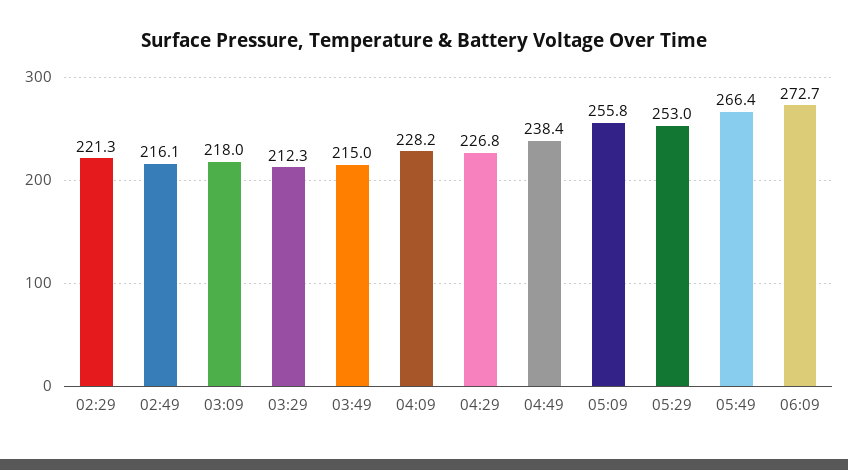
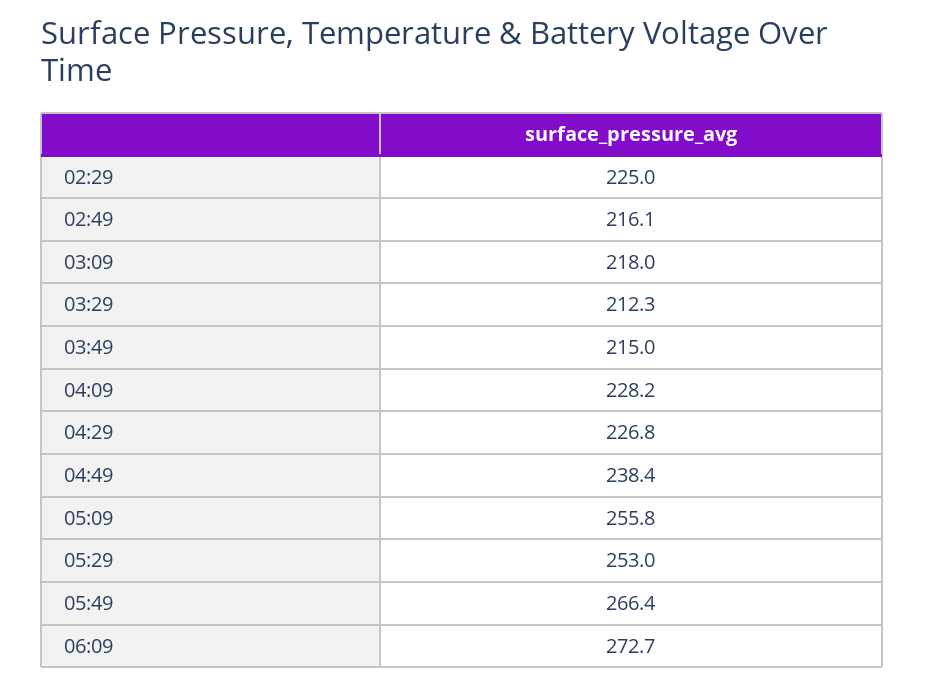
  {
-   "02:29": 221.3,
+   "02:29": 225,
    "02:49": 216.1,
    "03:09": 218,
    "03:29": 212.3,
    "03:49": 215,
    "04:09": 228.2,
    "04:29": 226.8,
    "04:49": 238.4,
    "05:09": 255.8,
    "05:29": 253,
    "05:49": 266.4,
    "06:09": 272.7
  }

